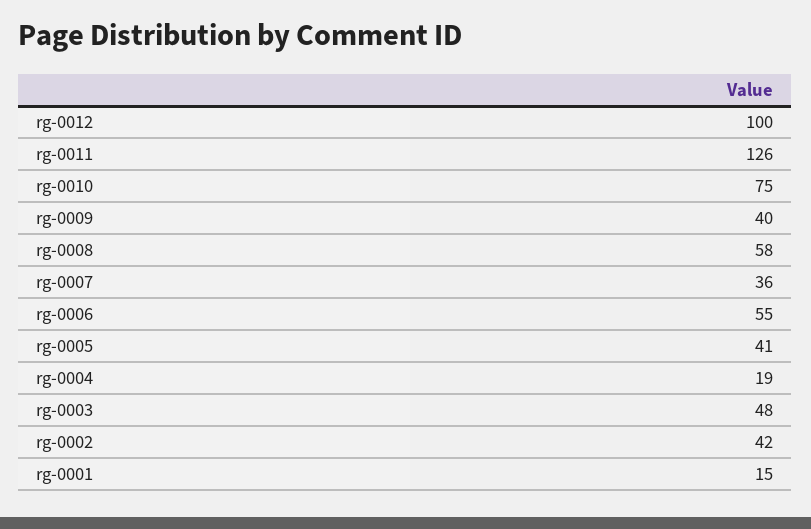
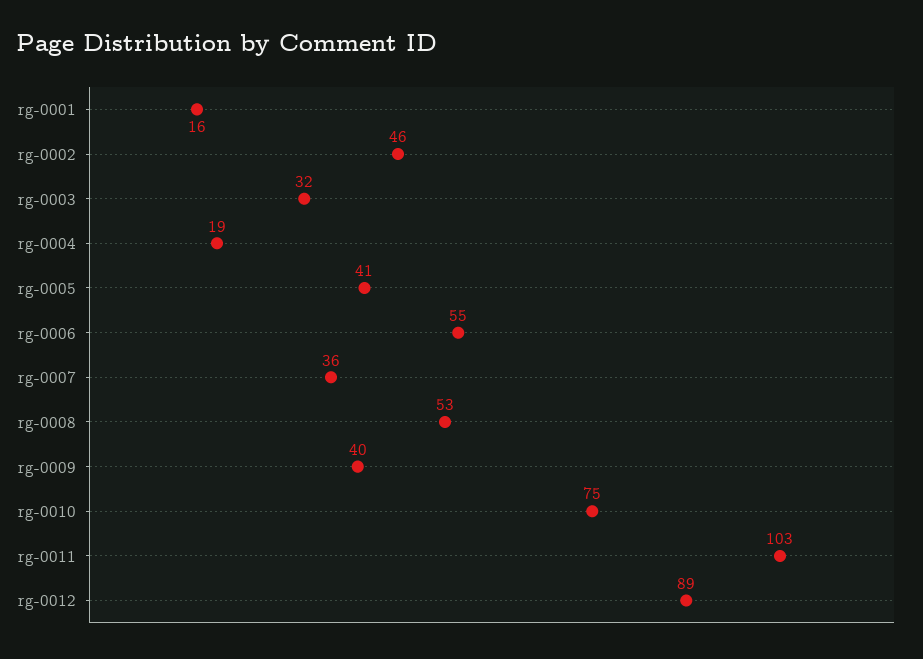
  {
-   "rg-0012": 100,
+   "rg-0012": 89,
-   "rg-0011": 126,
+   "rg-0011": 103,
    "rg-0010": 75,
    "rg-0009": 40,
-   "rg-0008": 58,
+   "rg-0008": 53,
    "rg-0007": 36,
    "rg-0006": 55,
    "rg-0005": 41,
    "rg-0004": 19,
-   "rg-0003": 48,
+   "rg-0003": 32,
-   "rg-0002": 42,
+   "rg-0002": 46,
-   "rg-0001": 15
+   "rg-0001": 16
  }

